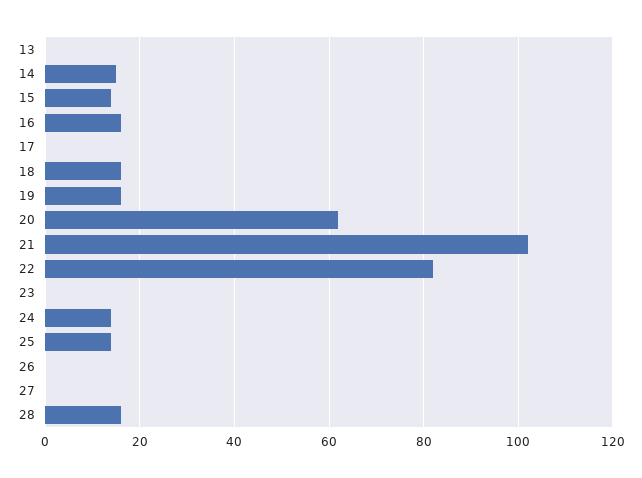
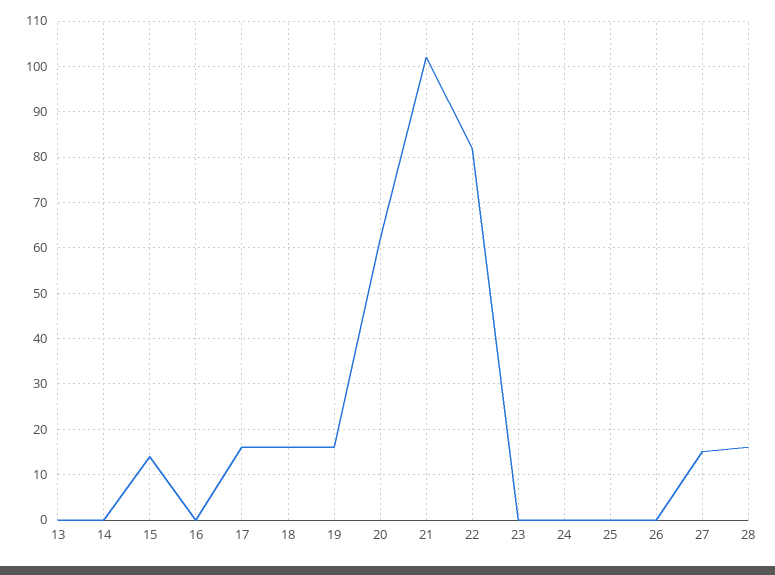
  {
    "13": 0,
-   "14": 15,
+   "14": 0,
    "15": 15,
-   "16": 15,
+   "16": 0,
-   "17": 0,
+   "17": 15,
    "18": 15,
    "19": 15,
    "20": 60,
    "21": 100,
    "22": 80,
    "23": 0,
-   "24": 15,
+   "24": 0,
-   "25": 15,
+   "25": 0,
    "26": 0,
-   "27": 0,
+   "27": 15,
    "28": 15
  }

